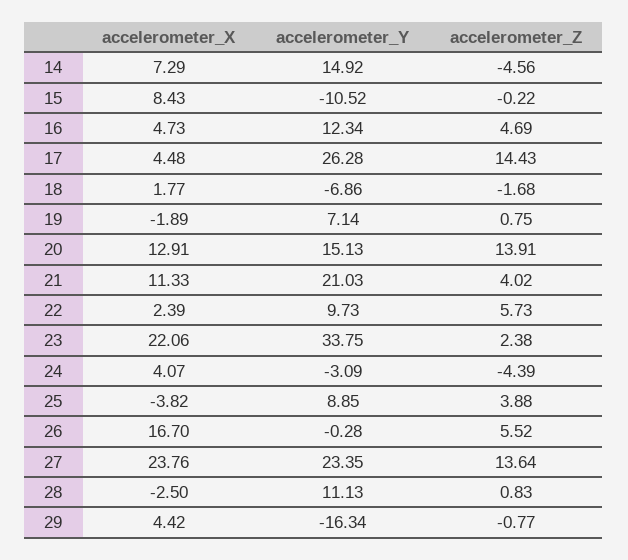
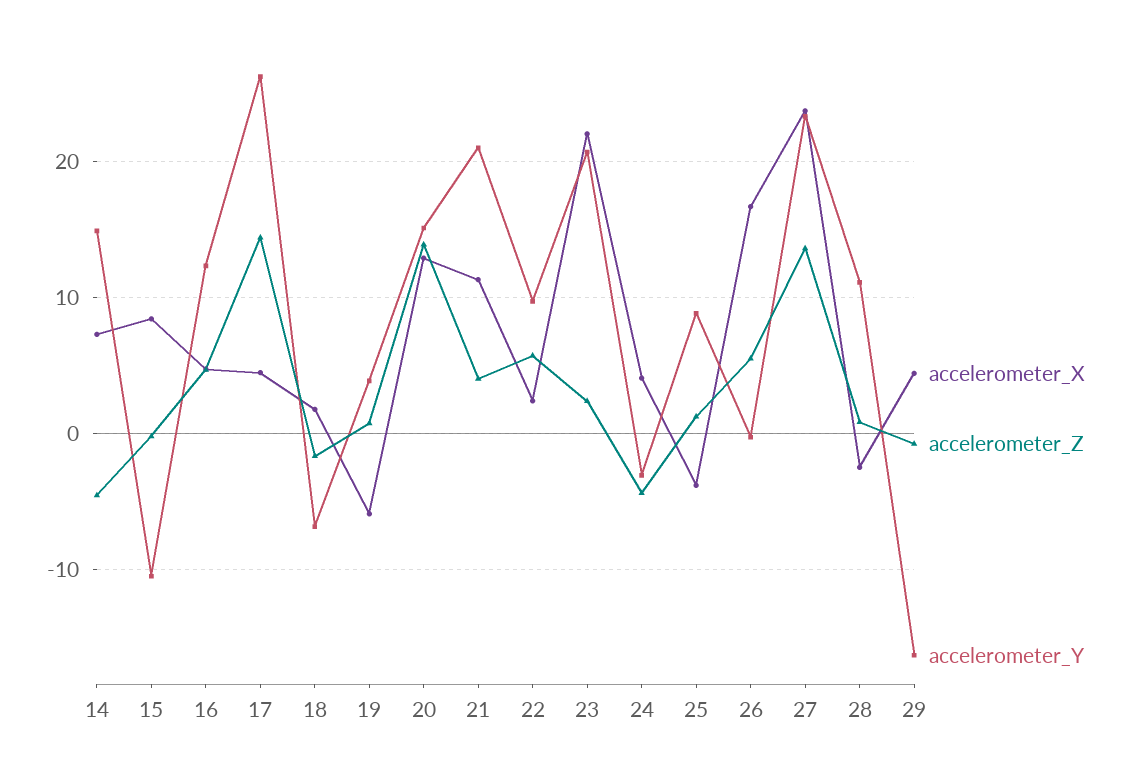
  {
    "accelerometer_X": {
      "14": 7.29,
      "15": 8.43,
      "16": 4.73,
      "17": 4.48,
      "18": 1.77,
-     "19": -1.89,
+     "19": -6,
      "20": 12.91,
      "21": 11.33,
      "22": 2.39,
      "23": 22.06,
      "24": 4.07,
      "25": -3.82,
      "26": 16.7,
      "27": 23.76,
      "28": -2.5,
      "29": 4.42
    },
    "accelerometer_Y": {
      "14": 14.92,
      "15": -10.52,
      "16": 12.34,
      "17": 26.28,
      "18": -6.86,
-     "19": 7.14,
+     "19": 4,
      "20": 15.13,
      "21": 21.03,
      "22": 9.73,
-     "23": 33.75,
+     "23": 21,
      "24": -3.09,
      "25": 8.85,
      "26": -0.28,
      "27": 23.35,
      "28": 11.13,
      "29": -16.34
    },
    "accelerometer_Z": {
      "14": -4.56,
      "15": -0.22,
      "16": 4.69,
      "17": 14.43,
      "18": -1.68,
      "19": 0.75,
      "20": 13.91,
      "21": 4.02,
      "22": 5.73,
      "23": 2.38,
      "24": -4.39,
-     "25": 3.88,
+     "25": 1,
      "26": 5.52,
      "27": 13.64,
      "28": 0.83,
      "29": -0.77
    }
  }

